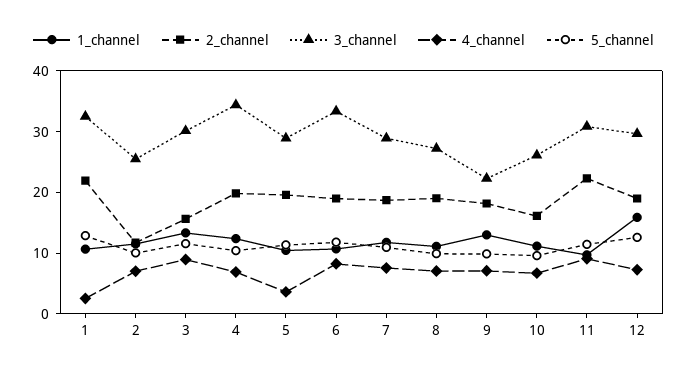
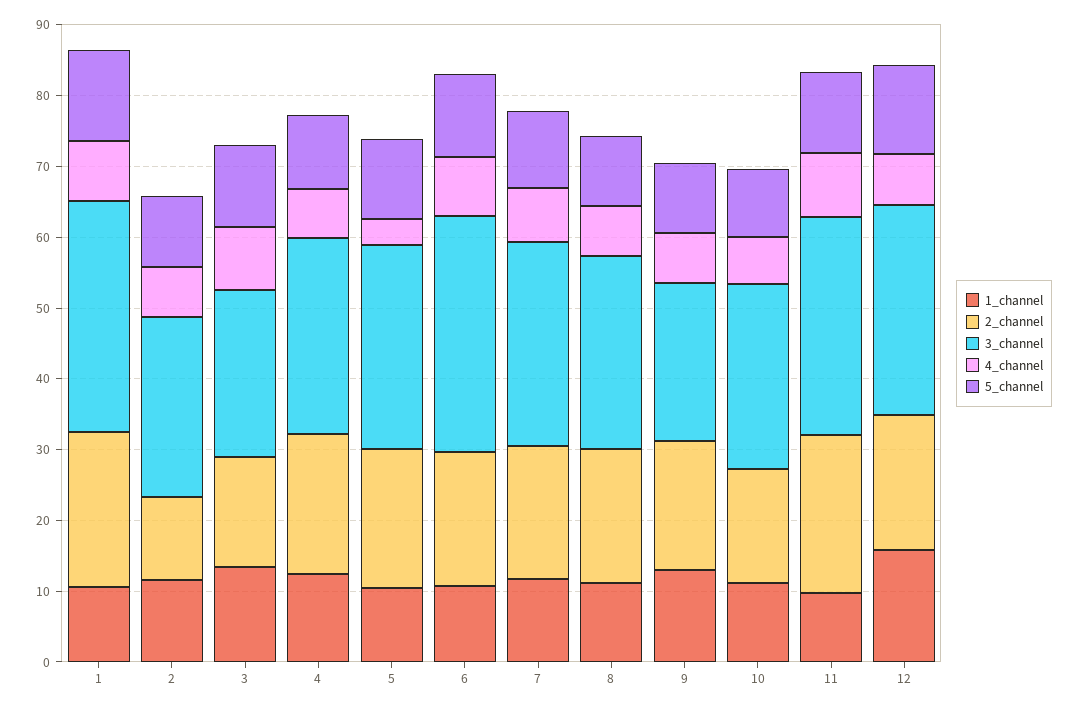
  {
    "1_channel": {
      "1": 10,
      "2": 12,
      "3": 14,
      "4": 12,
      "5": 10,
      "6": 10,
      "7": 12,
      "8": 12,
      "9": 14,
      "10": 12,
      "11": 10,
      "12": 16
    },
    "2_channel": {
      "1": 22,
      "2": 12,
      "3": 16,
      "4": 20,
      "5": 20,
      "6": 18,
      "7": 18,
      "8": 20,
      "9": 18,
      "10": 16,
      "11": 22,
      "12": 18
    },
    "3_channel": {
      "1": 32,
      "2": 26,
-     "3": 30,
+     "3": 24,
-     "4": 34,
+     "4": 28,
      "5": 28,
      "6": 34,
      "7": 28,
      "8": 28,
      "9": 22,
      "10": 26,
      "11": 30,
      "12": 30
    },
    "4_channel": {
-     "1": 2,
+     "1": 8,
      "2": 8,
      "3": 8,
      "4": 6,
      "5": 4,
      "6": 8,
      "7": 8,
      "8": 8,
      "9": 8,
      "10": 6,
      "11": 10,
      "12": 8
    },
    "5_channel": {
      "1": 12,
      "2": 10,
      "3": 12,
      "4": 10,
      "5": 12,
      "6": 12,
      "7": 10,
      "8": 10,
      "9": 10,
      "10": 10,
      "11": 12,
      "12": 12
    }
  }

